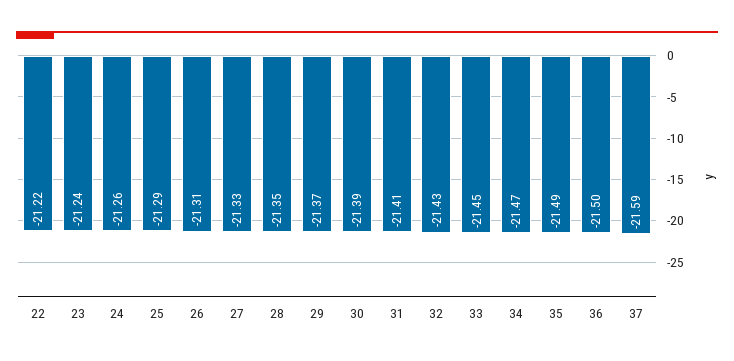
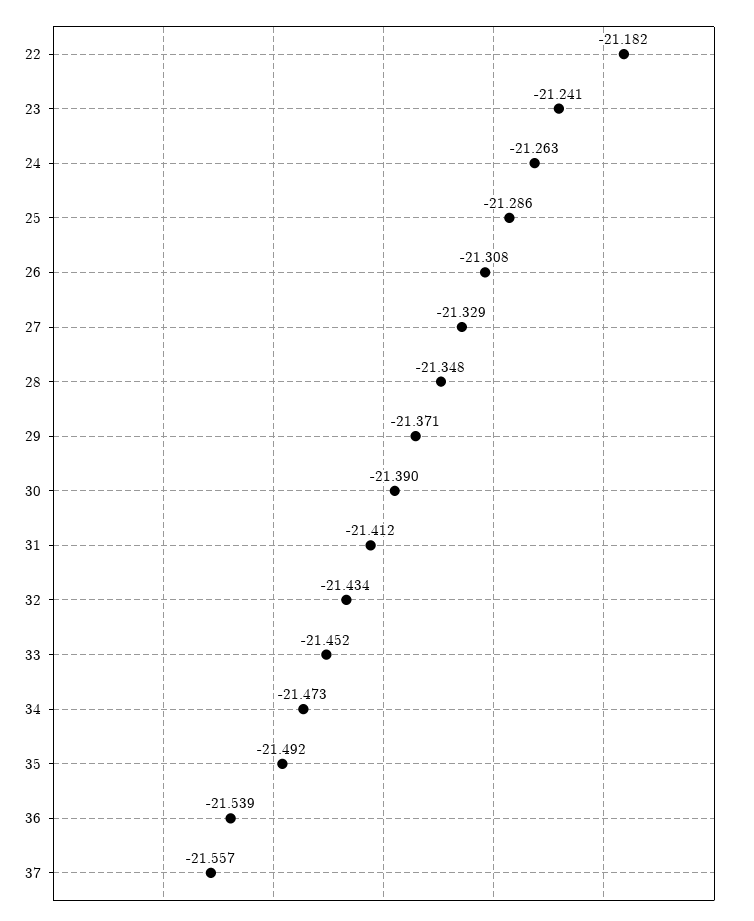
  {
-   "22": -21.22,
+   "22": -21.182,
    "23": -21.241,
    "24": -21.263,
    "25": -21.286,
    "26": -21.308,
    "27": -21.329,
    "28": -21.348,
    "29": -21.371,
    "30": -21.39,
    "31": -21.412,
    "32": -21.434,
    "33": -21.452,
    "34": -21.473,
    "35": -21.492,
-   "36": -21.5,
+   "36": -21.539,
-   "37": -21.59
+   "37": -21.557
  }

